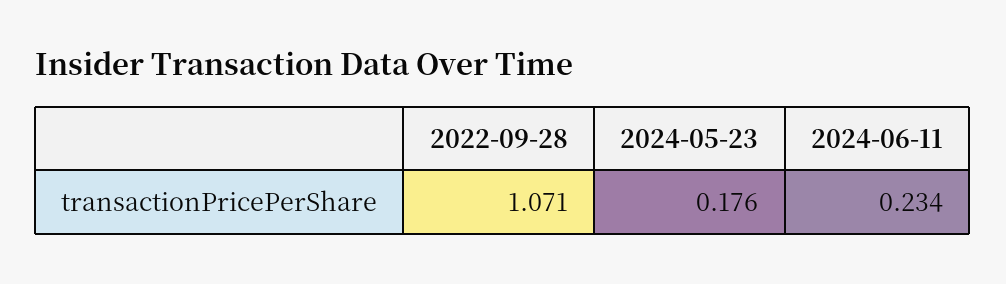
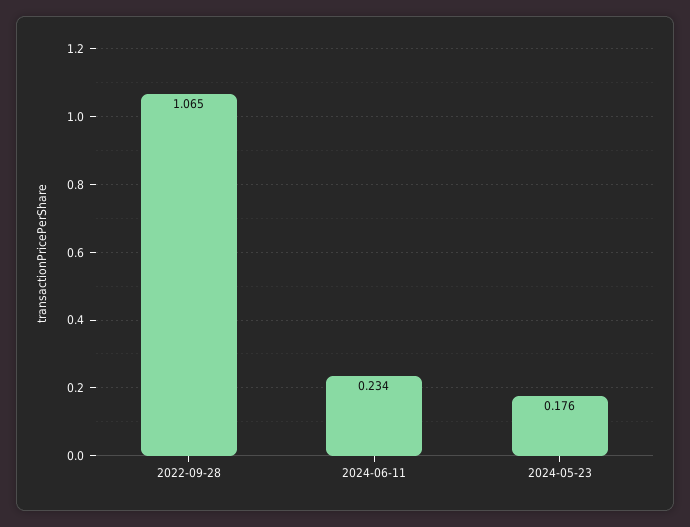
  {
-   "2022-09-28": 1.071,
+   "2022-09-28": 1.065,
    "2024-05-23": 0.176,
    "2024-06-11": 0.234
  }

